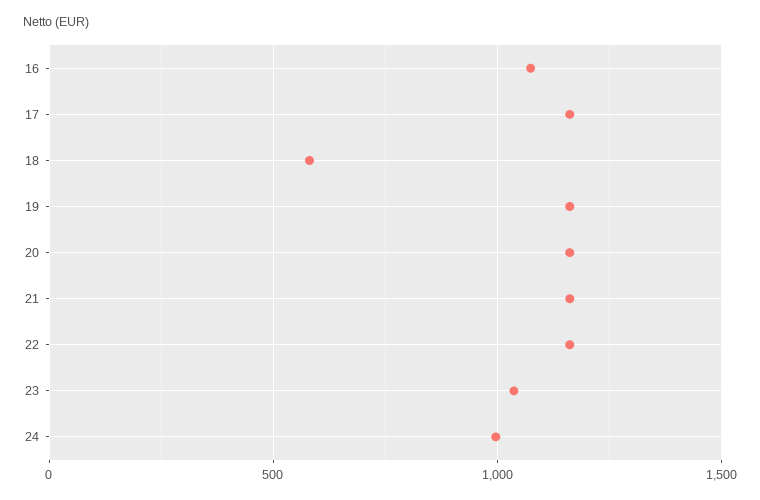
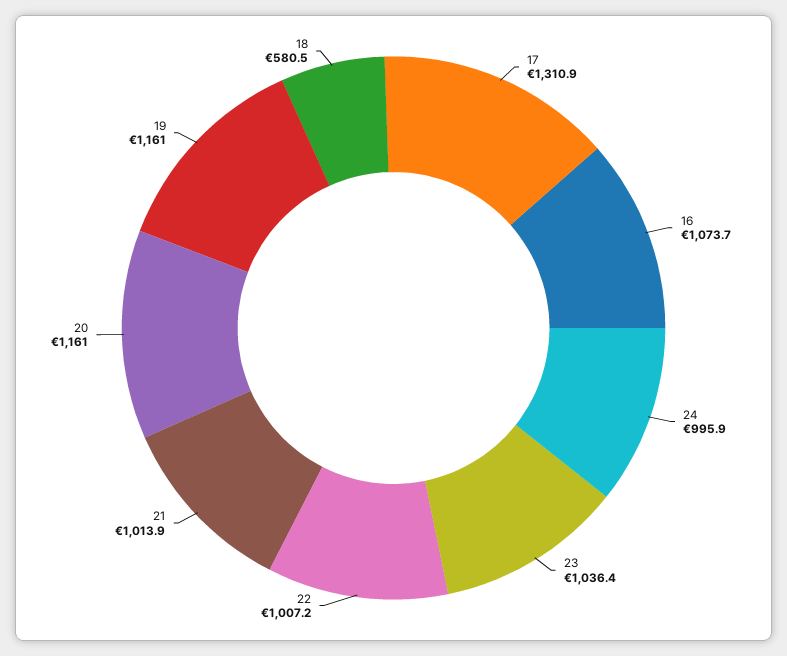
  {
    "16": 1073.7,
-   "17": 1150,
+   "17": 1310.9,
    "18": 580.5,
    "19": 1161,
    "20": 1161,
-   "21": 1150,
+   "21": 1013.9,
-   "22": 1150,
+   "22": 1007.2,
    "23": 1036.4,
    "24": 995.9
  }

